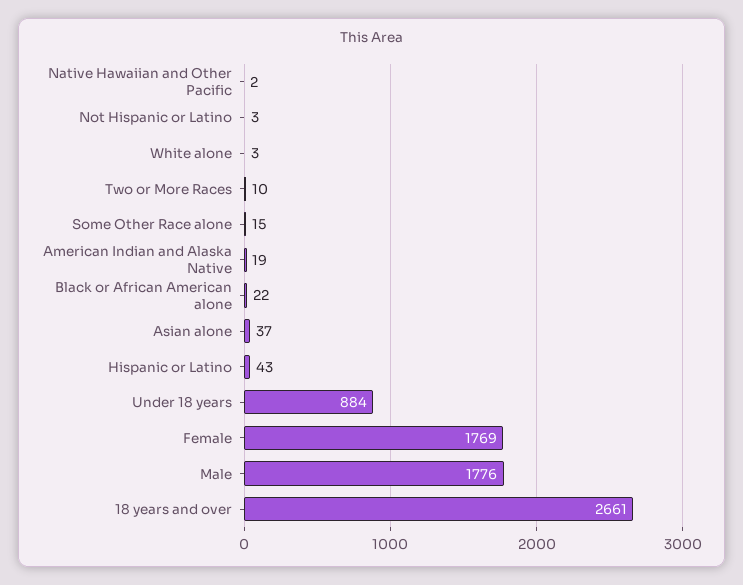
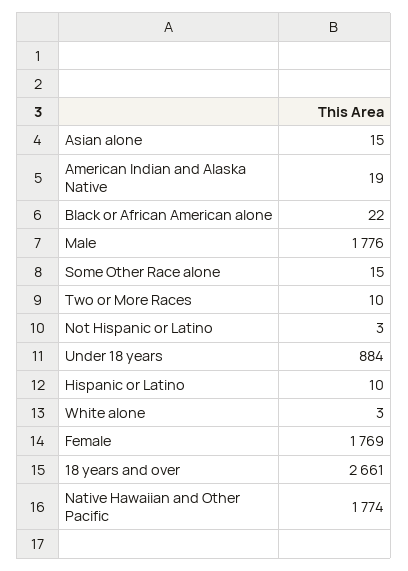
  {
-   "Native Hawaiian and Other Pacific": 2,
+   "Native Hawaiian and Other Pacific": 1774,
    "Not Hispanic or Latino": 3,
    "White alone": 3,
    "Two or More Races": 10,
    "Some Other Race alone": 15,
    "American Indian and Alaska Native": 19,
    "Black or African American alone": 22,
-   "Asian alone": 37,
+   "Asian alone": 15,
-   "Hispanic or Latino": 43,
+   "Hispanic or Latino": 10,
    "Under 18 years": 884,
    "Female": 1769,
    "Male": 1776,
    "18 years and over": 2661
  }

